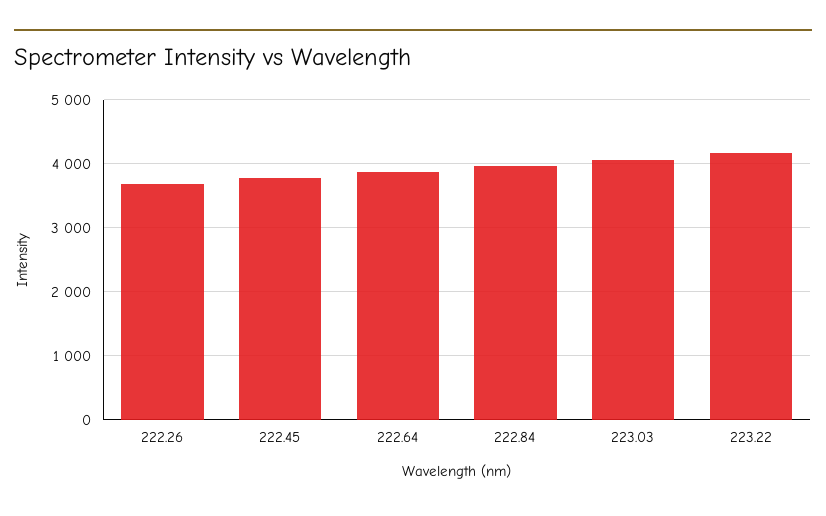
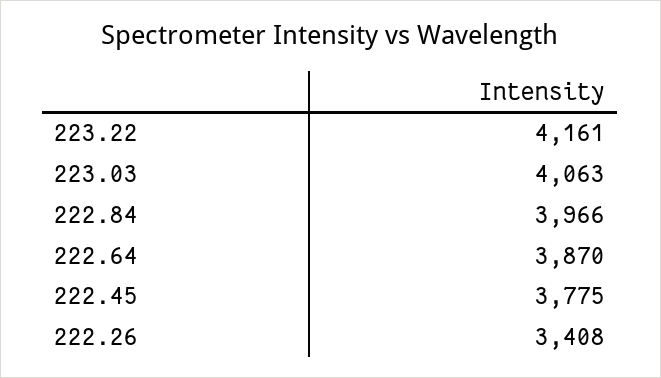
  {
-   "222.26": 3700,
+   "222.26": 3408,
    "222.45": 3775,
    "222.64": 3870,
    "222.84": 3966,
    "223.03": 4063,
    "223.22": 4161
  }

